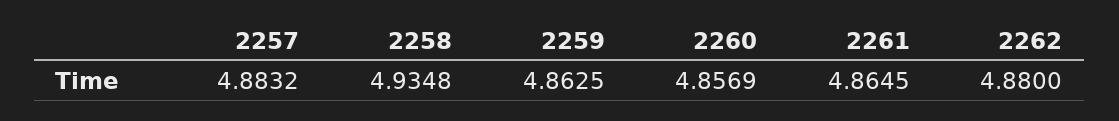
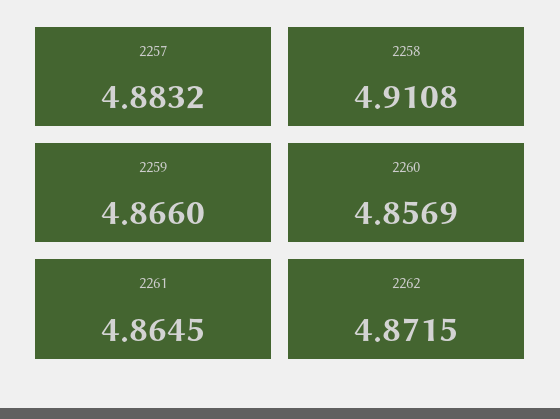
  {
    "2257": 4.8832,
-   "2258": 4.9348,
+   "2258": 4.9108,
-   "2259": 4.8625,
+   "2259": 4.866,
    "2260": 4.8569,
    "2261": 4.8645,
-   "2262": 4.88
+   "2262": 4.8715
  }

